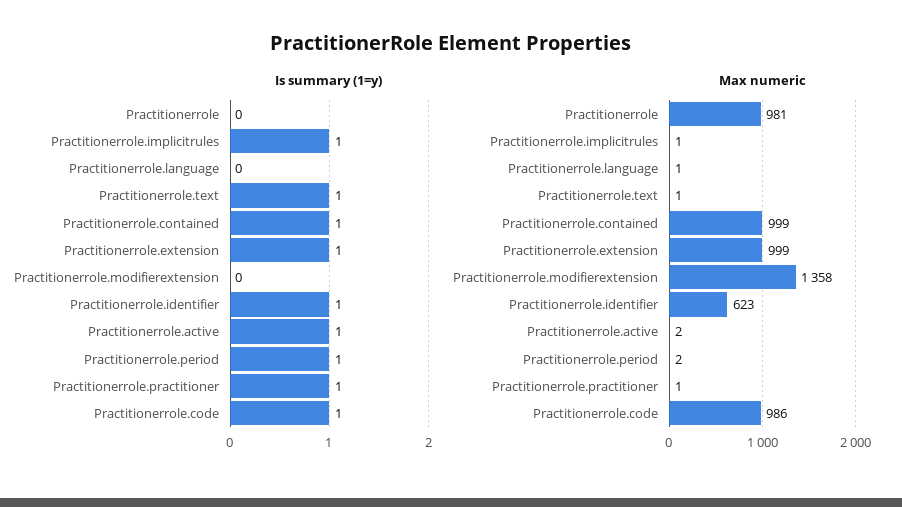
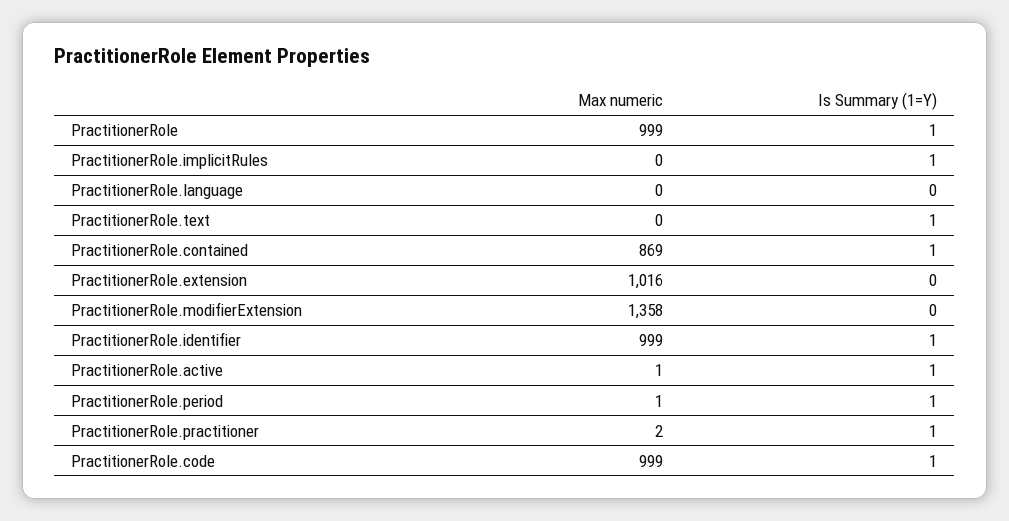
  {
    "Is summary (1=y)": {
-     "Practitionerrole": 0,
+     "Practitionerrole": 1,
      "Practitionerrole.implicitrules": 1,
      "Practitionerrole.language": 0,
      "Practitionerrole.text": 1,
      "Practitionerrole.contained": 1,
-     "Practitionerrole.extension": 1,
+     "Practitionerrole.extension": 0,
      "Practitionerrole.modifierextension": 0,
      "Practitionerrole.identifier": 1,
      "Practitionerrole.active": 1,
      "Practitionerrole.period": 1,
      "Practitionerrole.practitioner": 1,
      "Practitionerrole.code": 1
    },
    "Max numeric": {
-     "Practitionerrole": 981,
+     "Practitionerrole": 999,
-     "Practitionerrole.implicitrules": 1,
+     "Practitionerrole.implicitrules": 0,
-     "Practitionerrole.language": 1,
+     "Practitionerrole.language": 0,
-     "Practitionerrole.text": 1,
+     "Practitionerrole.text": 0,
-     "Practitionerrole.contained": 999,
+     "Practitionerrole.contained": 869,
-     "Practitionerrole.extension": 999,
+     "Practitionerrole.extension": 1016,
      "Practitionerrole.modifierextension": 1358,
-     "Practitionerrole.identifier": 623,
+     "Practitionerrole.identifier": 999,
-     "Practitionerrole.active": 2,
+     "Practitionerrole.active": 1,
-     "Practitionerrole.period": 2,
+     "Practitionerrole.period": 1,
-     "Practitionerrole.practitioner": 1,
+     "Practitionerrole.practitioner": 2,
-     "Practitionerrole.code": 986
+     "Practitionerrole.code": 999
    }
  }

